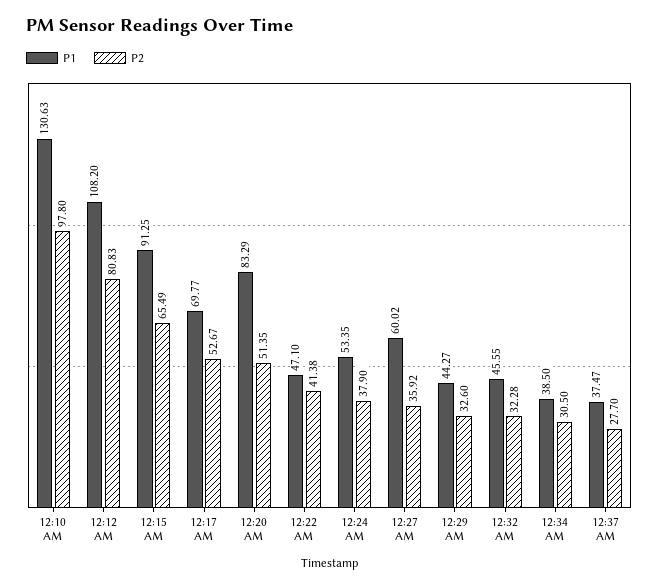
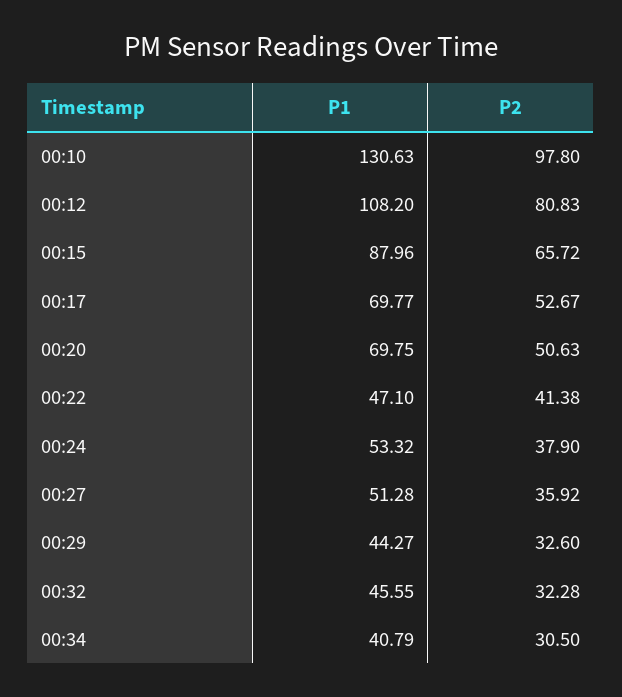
  {
    "P1": {
      "12:10 AM": 130.63,
      "12:12 AM": 108.2,
-     "12:15 AM": 91.25,
+     "12:15 AM": 87.96,
      "12:17 AM": 69.77,
-     "12:20 AM": 83.29,
+     "12:20 AM": 69.75,
      "12:22 AM": 47.1,
-     "12:24 AM": 53.35,
+     "12:24 AM": 53.32,
-     "12:27 AM": 60.02,
+     "12:27 AM": 51.28,
      "12:29 AM": 44.27,
      "12:32 AM": 45.55,
-     "12:34 AM": 38.5,
+     "12:34 AM": 40.79
-     "12:37 AM": 37.47
    },
    "P2": {
      "12:10 AM": 97.8,
      "12:12 AM": 80.83,
-     "12:15 AM": 65.49,
+     "12:15 AM": 65.72,
      "12:17 AM": 52.67,
-     "12:20 AM": 51.35,
+     "12:20 AM": 50.63,
      "12:22 AM": 41.38,
      "12:24 AM": 37.9,
      "12:27 AM": 35.92,
      "12:29 AM": 32.6,
      "12:32 AM": 32.28,
-     "12:34 AM": 30.5,
+     "12:34 AM": 30.5
-     "12:37 AM": 27.7
    }
  }

